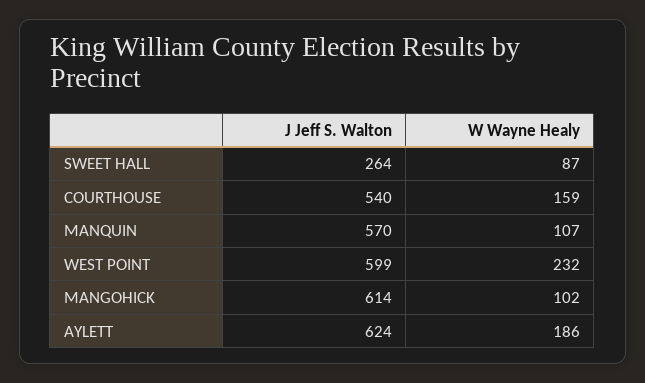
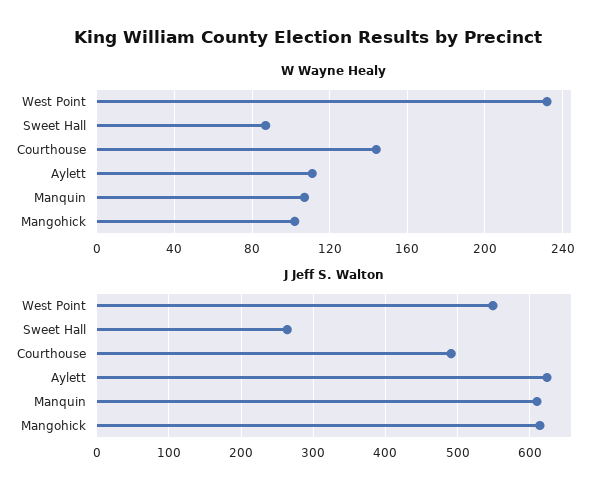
  {
    "J Jeff S. Walton": {
      "SWEET HALL": 264,
-     "COURTHOUSE": 540,
+     "COURTHOUSE": 490,
-     "MANQUIN": 570,
+     "MANQUIN": 610,
-     "WEST POINT": 599,
+     "WEST POINT": 550,
      "MANGOHICK": 614,
      "AYLETT": 624
    },
    "W Wayne Healy": {
      "SWEET HALL": 87,
-     "COURTHOUSE": 159,
+     "COURTHOUSE": 145,
      "MANQUIN": 107,
      "WEST POINT": 232,
      "MANGOHICK": 102,
-     "AYLETT": 186
+     "AYLETT": 110
    }
  }

